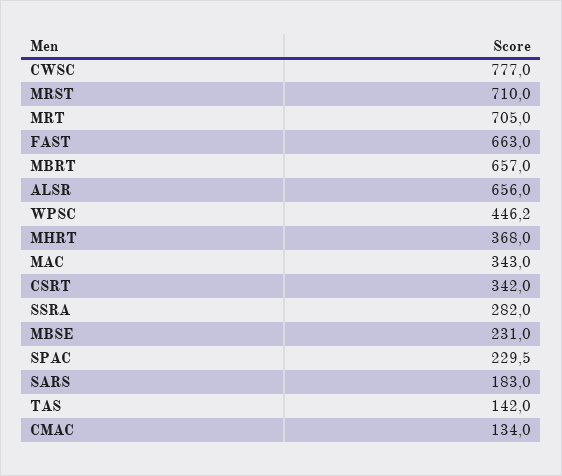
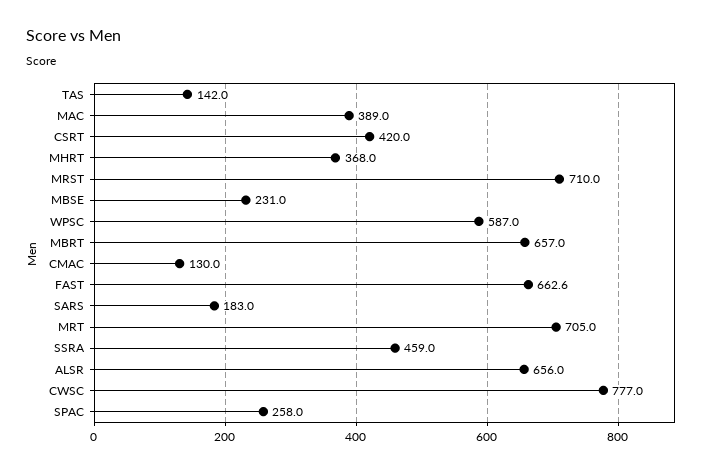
  {
    "CWSC": 777,
    "MRST": 710,
    "MRT": 705,
-   "FAST": 663,
+   "FAST": 662.6,
    "MBRT": 657,
    "ALSR": 656,
-   "WPSC": 446.2,
+   "WPSC": 587,
    "MHRT": 368,
-   "MAC": 343,
+   "MAC": 389,
-   "CSRT": 342,
+   "CSRT": 420,
-   "SSRA": 282,
+   "SSRA": 459,
    "MBSE": 231,
-   "SPAC": 229.5,
+   "SPAC": 258,
    "SARS": 183,
    "TAS": 142,
-   "CMAC": 134
+   "CMAC": 130
  }

